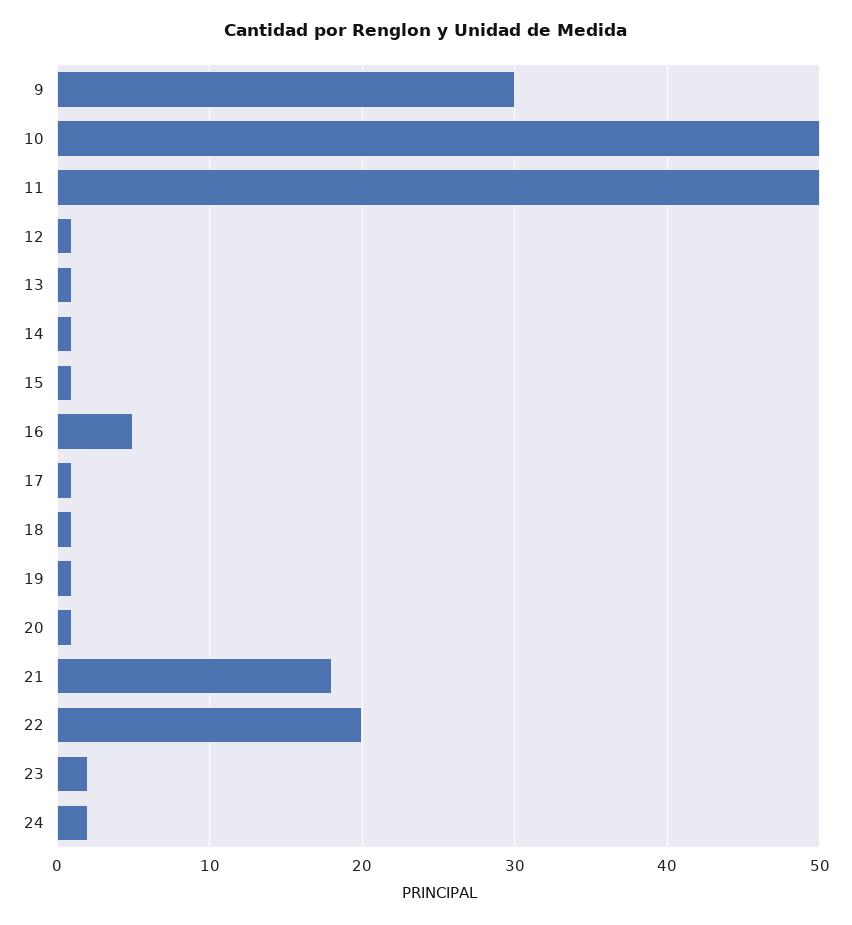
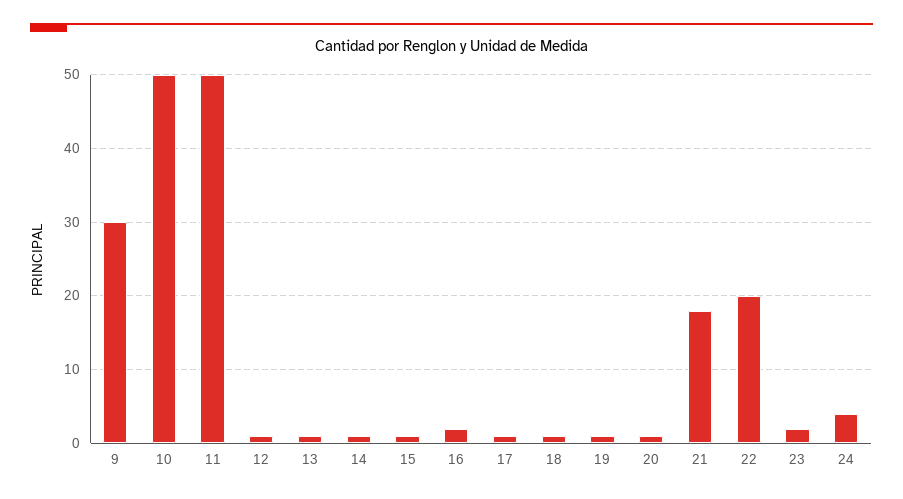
  {
    "9": 30,
    "10": 50,
    "11": 50,
    "12": 1,
    "13": 1,
    "14": 1,
    "15": 1,
-   "16": 5,
+   "16": 2,
    "17": 1,
    "18": 1,
    "19": 1,
    "20": 1,
    "21": 18,
    "22": 20,
    "23": 2,
-   "24": 2
+   "24": 4
  }

